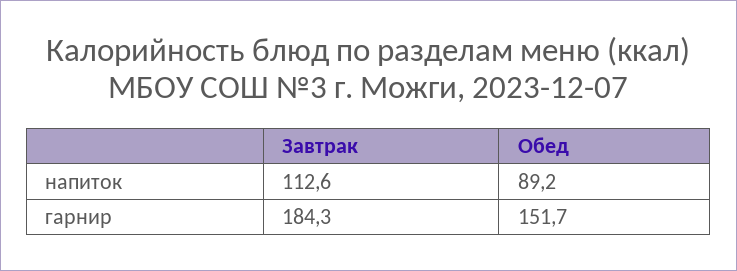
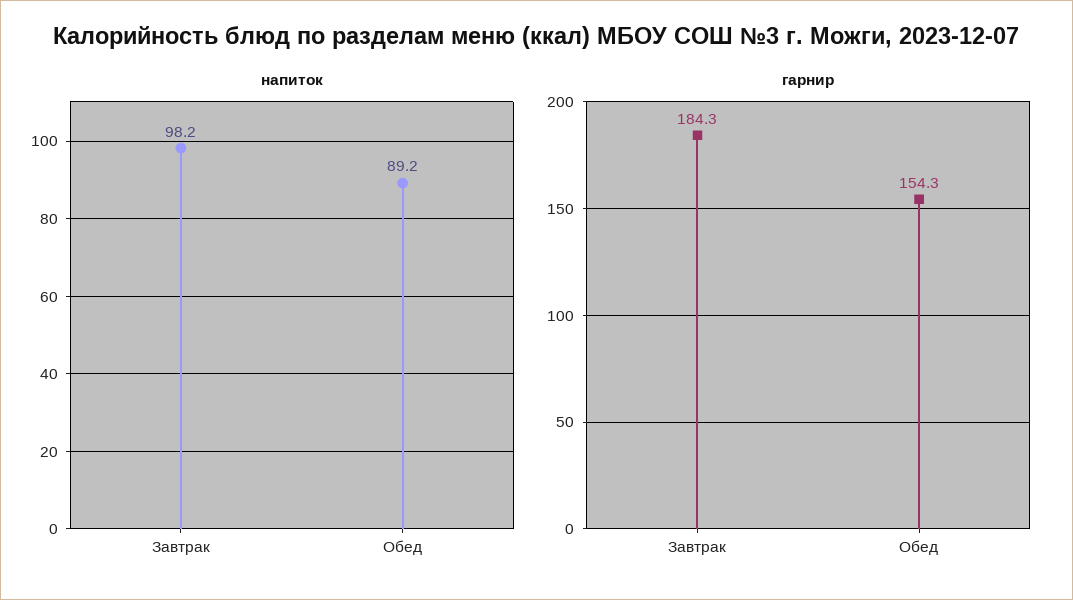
  {
    "напиток": {
-     "Завтрак": 112.6,
+     "Завтрак": 98.2,
      "Обед": 89.2
    },
    "гарнир": {
      "Завтрак": 184.3,
-     "Обед": 151.7
+     "Обед": 154.3
    }
  }

